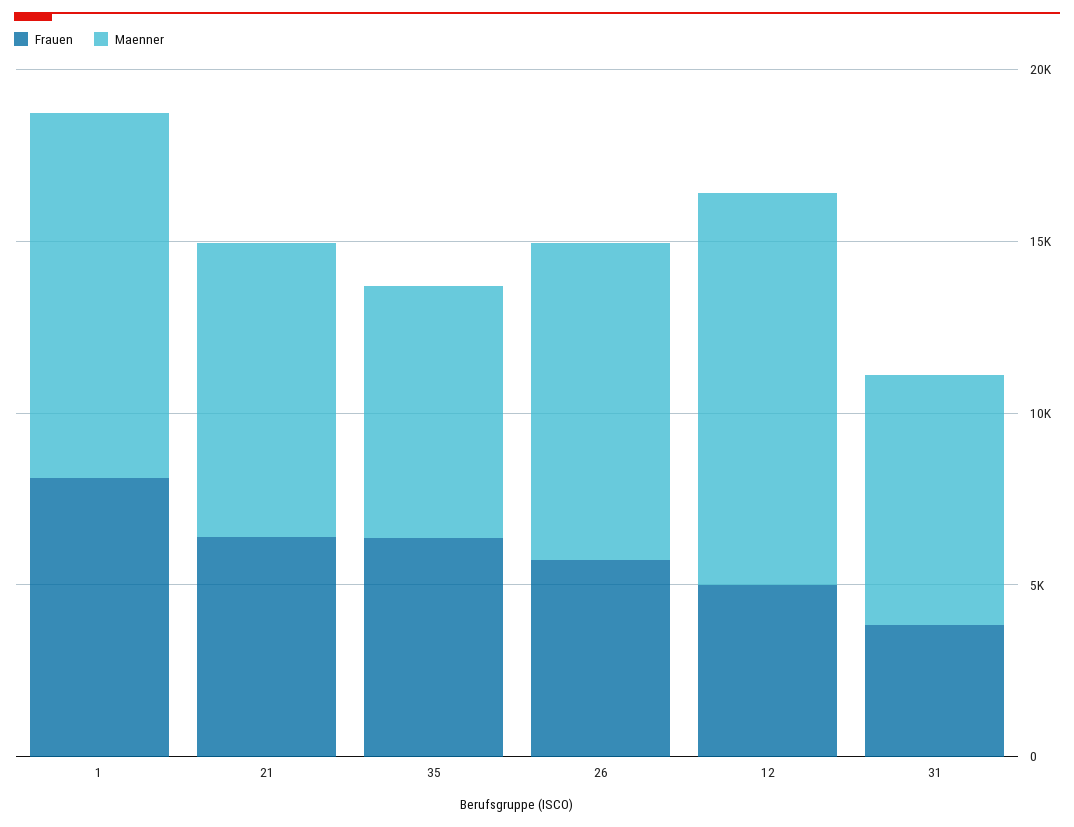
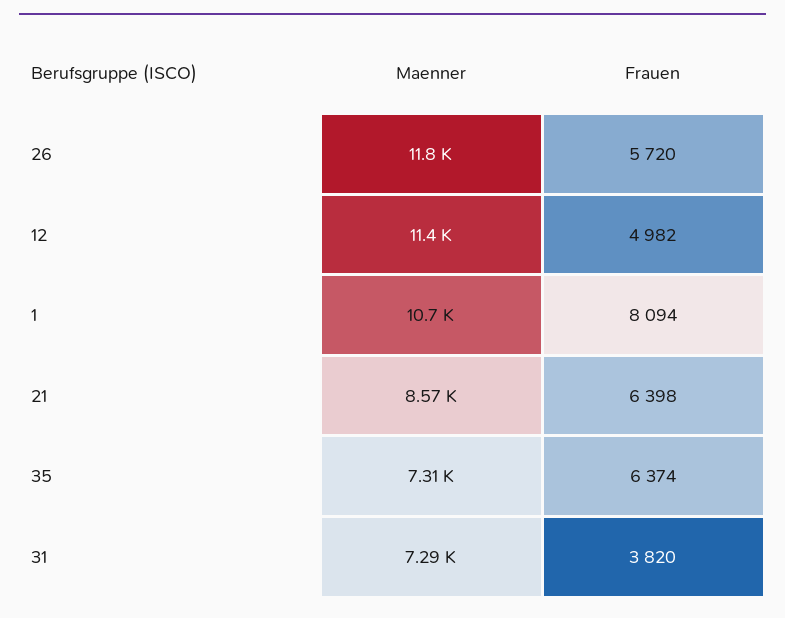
  {
    "Frauen": {
      "1": 8094,
      "21": 6398,
      "35": 6374,
      "26": 5720,
      "12": 4982,
      "31": 3820
    },
    "Maenner": {
      "1": 10700,
      "21": 8570,
      "35": 7310,
-     "26": 9000,
+     "26": 11800,
      "12": 11400,
      "31": 7290
    }
  }

